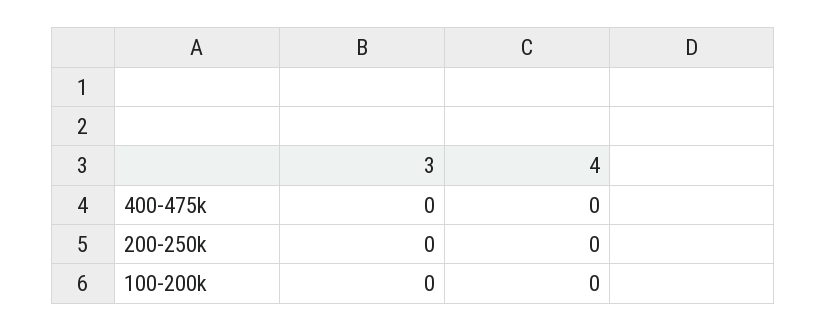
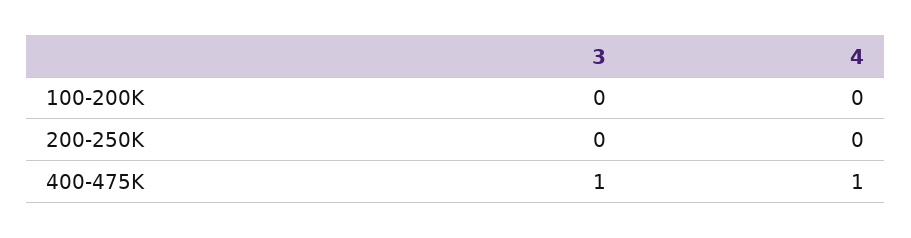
  {
    "3": {
-     "400-475k": 0,
+     "400-475k": 1,
      "200-250k": 0,
      "100-200k": 0
    },
    "4": {
-     "400-475k": 0,
+     "400-475k": 1,
      "200-250k": 0,
      "100-200k": 0
    }
  }

